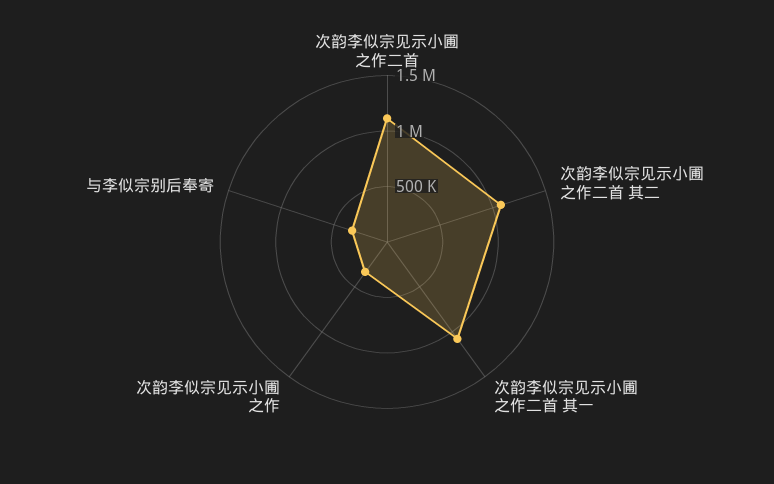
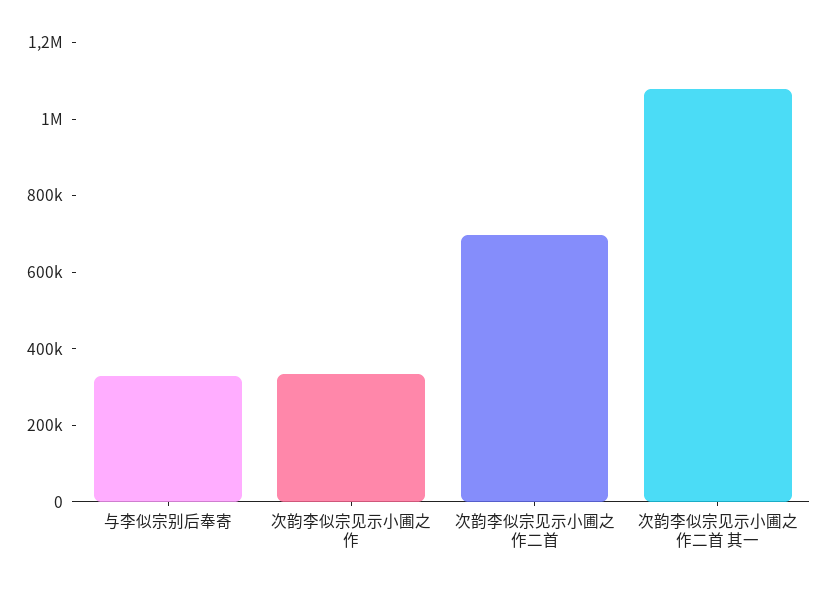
  {
-   "次韵李似宗见示小圃之作二首": 1100000,
+   "次韵李似宗见示小圃之作二首": 700000,
-   "次韵李似宗见示小圃之作二首 其二": 1100000,
    "次韵李似宗见示小圃之作二首 其一": 1100000,
    "次韵李似宗见示小圃之作": 350000,
    "与李似宗别后奉寄": 350000
  }

